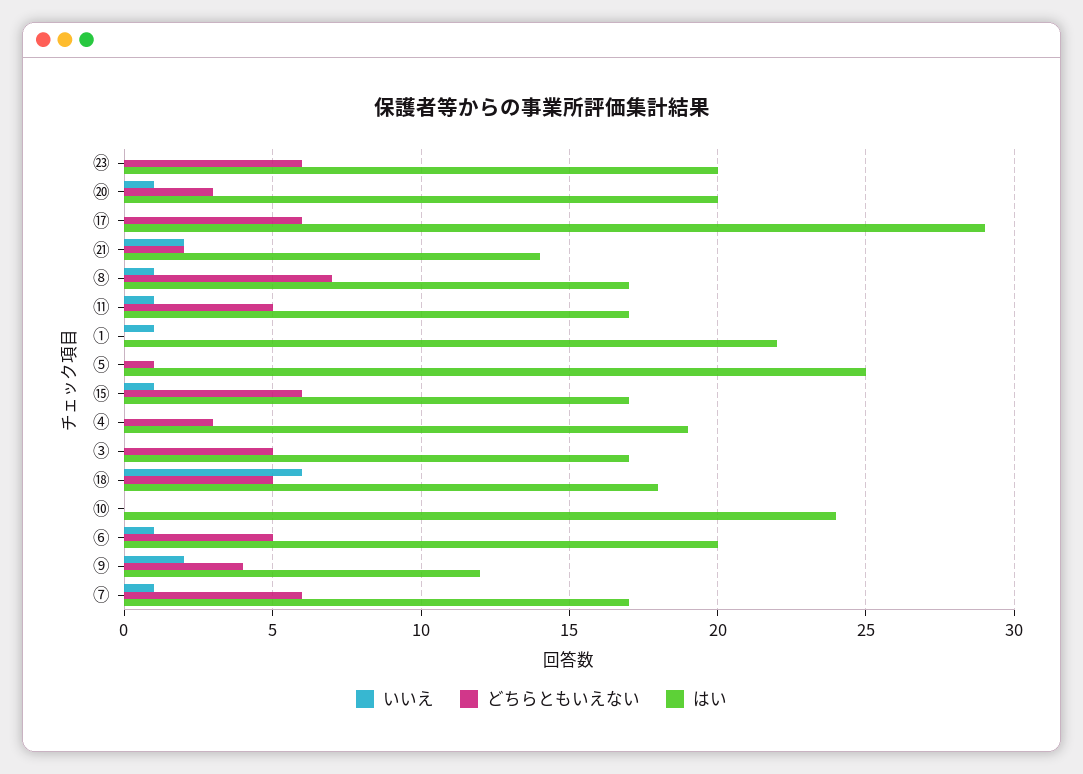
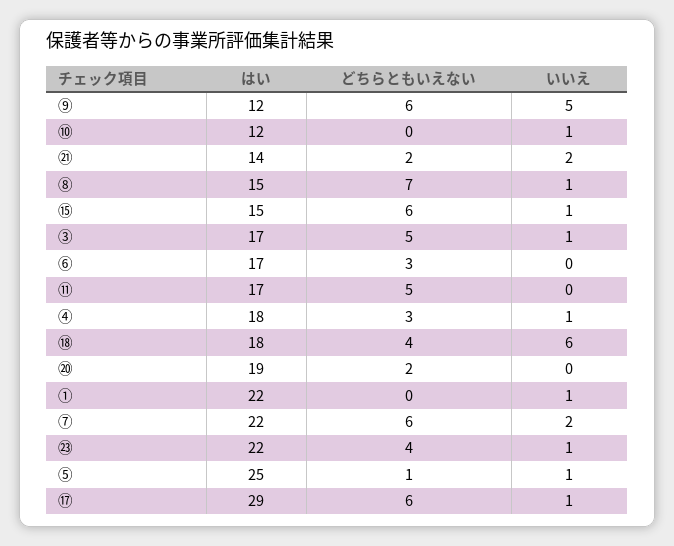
  {
    "いいえ": {
-     "㉓": 0,
+     "㉓": 1,
-     "⑳": 1,
+     "⑳": 0,
-     "⑰": 0,
+     "⑰": 1,
      "㉑": 2,
      "⑧": 1,
-     "⑪": 1,
+     "⑪": 0,
      "①": 1,
-     "⑤": 0,
+     "⑤": 1,
      "⑮": 1,
-     "④": 0,
+     "④": 1,
-     "③": 0,
+     "③": 1,
      "⑱": 6,
-     "⑩": 0,
+     "⑩": 1,
-     "⑥": 1,
+     "⑥": 0,
-     "⑨": 2,
+     "⑨": 5,
-     "⑦": 1
+     "⑦": 2
    },
    "どちらともいえない": {
-     "㉓": 6,
+     "㉓": 4,
-     "⑳": 3,
+     "⑳": 2,
      "⑰": 6,
      "㉑": 2,
      "⑧": 7,
      "⑪": 5,
      "①": 0,
      "⑤": 1,
      "⑮": 6,
      "④": 3,
      "③": 5,
-     "⑱": 5,
+     "⑱": 4,
      "⑩": 0,
-     "⑥": 5,
+     "⑥": 3,
-     "⑨": 4,
+     "⑨": 6,
      "⑦": 6
    },
    "はい": {
-     "㉓": 20,
+     "㉓": 22,
-     "⑳": 20,
+     "⑳": 19,
      "⑰": 29,
      "㉑": 14,
-     "⑧": 17,
+     "⑧": 15,
      "⑪": 17,
      "①": 22,
      "⑤": 25,
-     "⑮": 17,
+     "⑮": 15,
-     "④": 19,
+     "④": 18,
      "③": 17,
      "⑱": 18,
-     "⑩": 24,
+     "⑩": 12,
-     "⑥": 20,
+     "⑥": 17,
      "⑨": 12,
-     "⑦": 17
+     "⑦": 22
    }
  }

